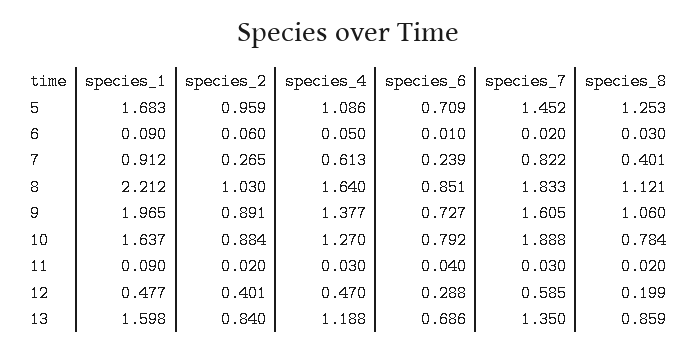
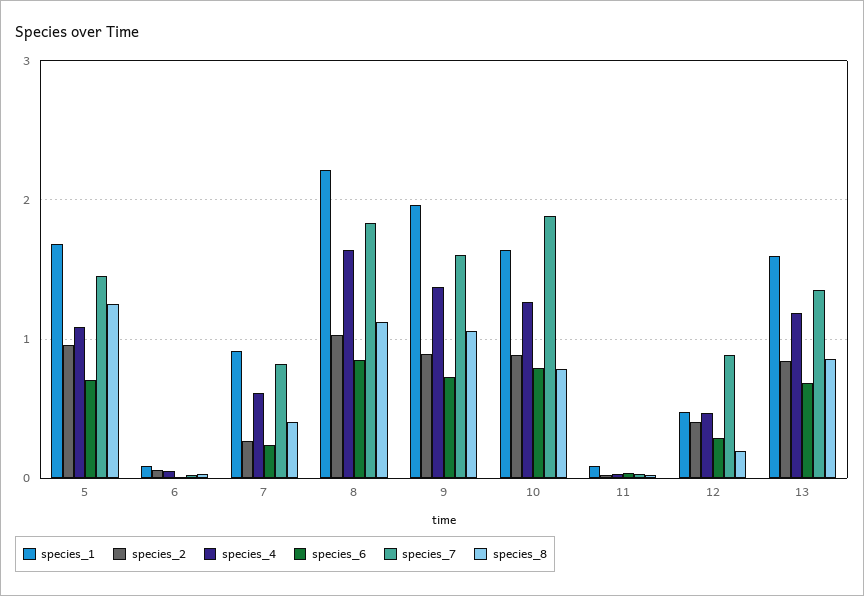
  {
    "species_1": {
      "5": 1.683,
      "6": 0.09,
      "7": 0.912,
      "8": 2.212,
      "9": 1.965,
      "10": 1.637,
      "11": 0.09,
      "12": 0.477,
      "13": 1.598
    },
    "species_2": {
      "5": 0.959,
      "6": 0.06,
      "7": 0.265,
      "8": 1.03,
      "9": 0.891,
      "10": 0.884,
      "11": 0.02,
      "12": 0.401,
      "13": 0.84
    },
    "species_4": {
      "5": 1.086,
      "6": 0.05,
      "7": 0.613,
      "8": 1.64,
      "9": 1.377,
      "10": 1.27,
      "11": 0.03,
      "12": 0.47,
      "13": 1.188
    },
    "species_6": {
      "5": 0.709,
      "6": 0.01,
      "7": 0.239,
      "8": 0.851,
      "9": 0.727,
      "10": 0.792,
      "11": 0.04,
      "12": 0.288,
      "13": 0.686
    },
    "species_7": {
      "5": 1.452,
      "6": 0.02,
      "7": 0.822,
      "8": 1.833,
      "9": 1.605,
      "10": 1.888,
      "11": 0.03,
-     "12": 0.585,
+     "12": 0.9,
      "13": 1.35
    },
    "species_8": {
      "5": 1.253,
      "6": 0.03,
      "7": 0.401,
      "8": 1.121,
      "9": 1.06,
      "10": 0.784,
      "11": 0.02,
      "12": 0.199,
      "13": 0.859
    }
  }

